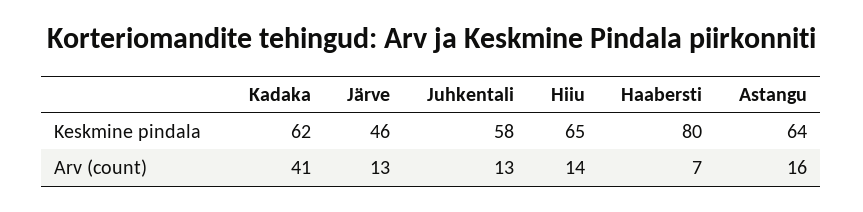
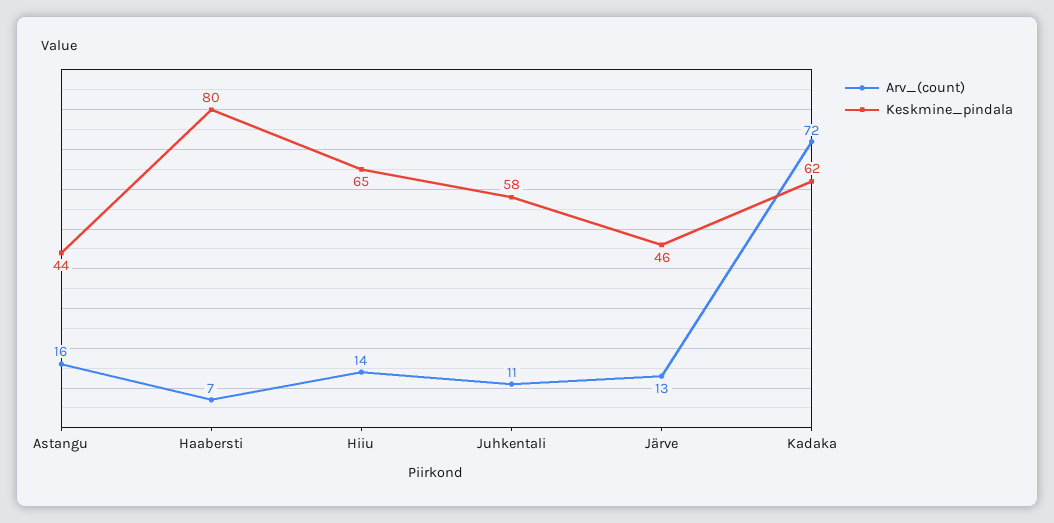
  {
    "Keskmine pindala": {
      "Kadaka": 62,
      "Järve": 46,
      "Juhkentali": 58,
      "Hiiu": 65,
      "Haabersti": 80,
-     "Astangu": 64
+     "Astangu": 44
    },
    "Arv (count)": {
-     "Kadaka": 41,
+     "Kadaka": 72,
      "Järve": 13,
-     "Juhkentali": 13,
+     "Juhkentali": 11,
      "Hiiu": 14,
      "Haabersti": 7,
      "Astangu": 16
    }
  }

